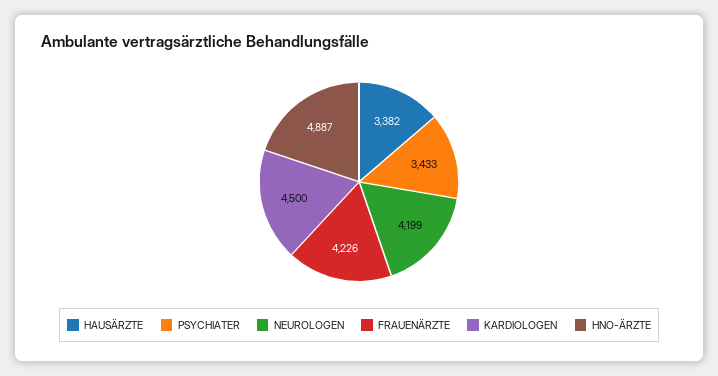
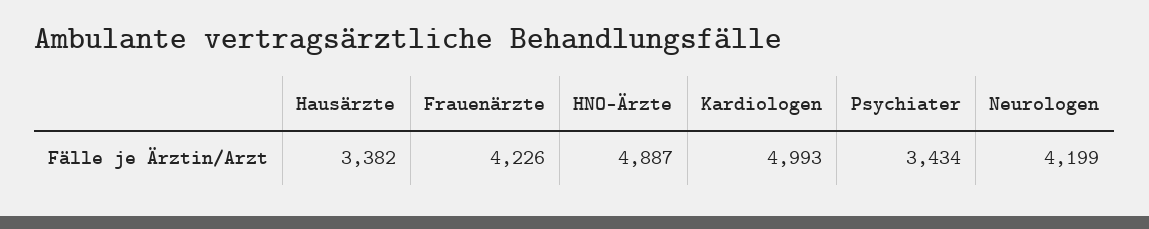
  {
    "HAUSÄRZTE": 3382,
-   "PSYCHIATER": 3433,
+   "PSYCHIATER": 3434,
    "NEUROLOGEN": 4199,
    "FRAUENÄRZTE": 4226,
-   "KARDIOLOGEN": 4500,
+   "KARDIOLOGEN": 4993,
    "HNO-ÄRZTE": 4887
  }

